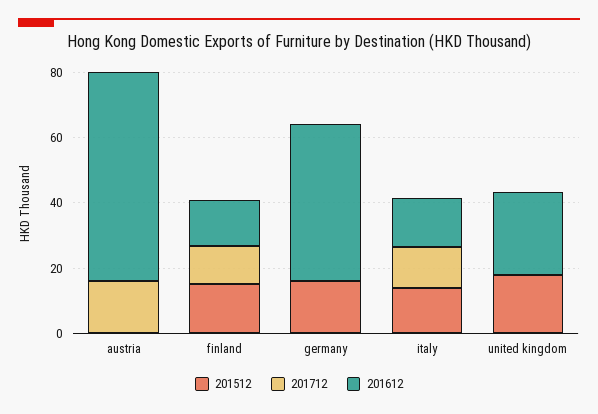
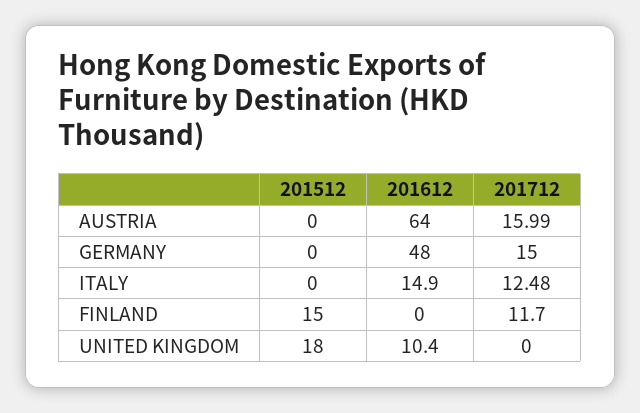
  {
    "201512": {
      "austria": 0,
      "finland": 15,
-     "germany": 15,
+     "germany": 0,
-     "italy": 15,
+     "italy": 0,
      "united kingdom": 18
    },
    "201712": {
      "austria": 15.99,
      "finland": 11.7,
-     "germany": 0,
+     "germany": 15,
      "italy": 12.48,
      "united kingdom": 0
    },
    "201612": {
      "austria": 64,
-     "finland": 15,
+     "finland": 0,
      "germany": 48,
      "italy": 14.9,
-     "united kingdom": 25
+     "united kingdom": 10.4
    }
  }

